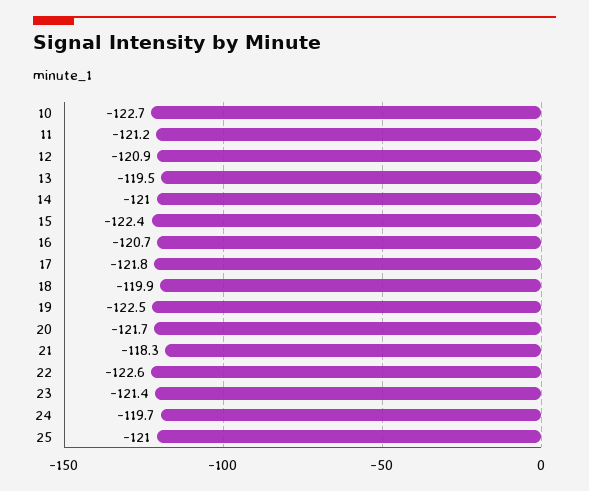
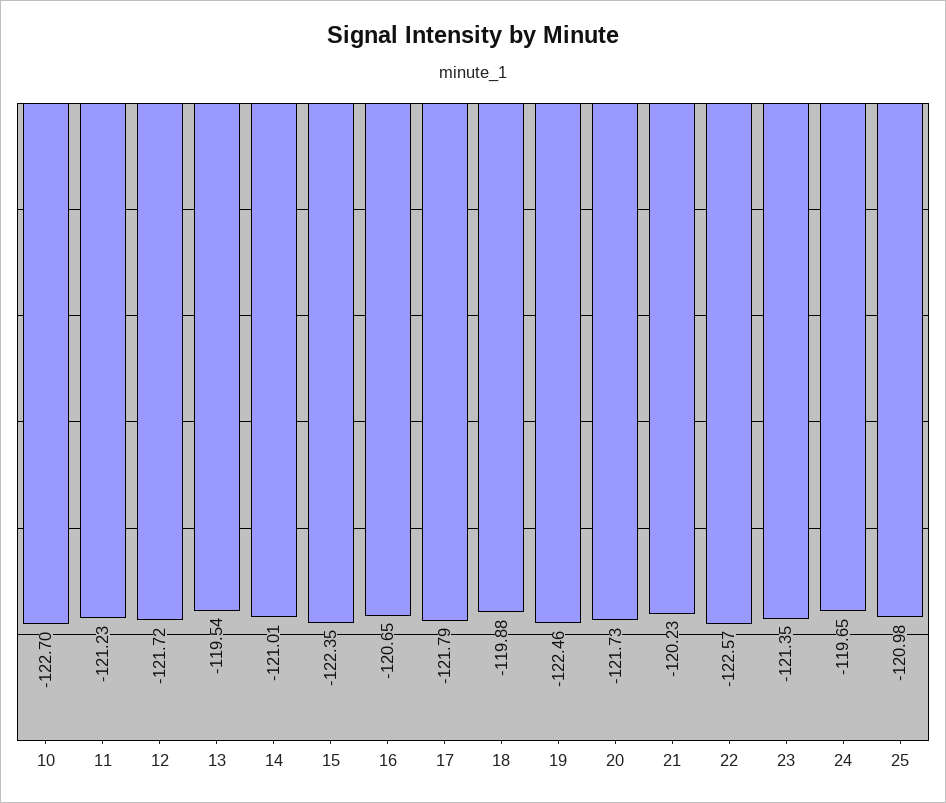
  {
    "10": -122.7,
    "11": -121.23,
-   "12": -120.9,
+   "12": -121.72,
    "13": -119.54,
    "14": -121.01,
    "15": -122.35,
    "16": -120.65,
    "17": -121.79,
    "18": -119.88,
    "19": -122.46,
    "20": -121.73,
-   "21": -118.3,
+   "21": -120.23,
    "22": -122.57,
    "23": -121.35,
    "24": -119.65,
    "25": -120.98
  }

